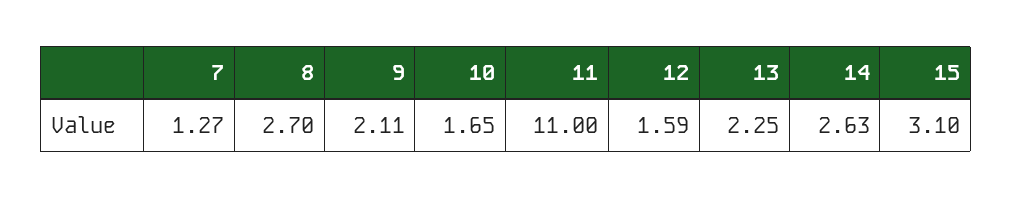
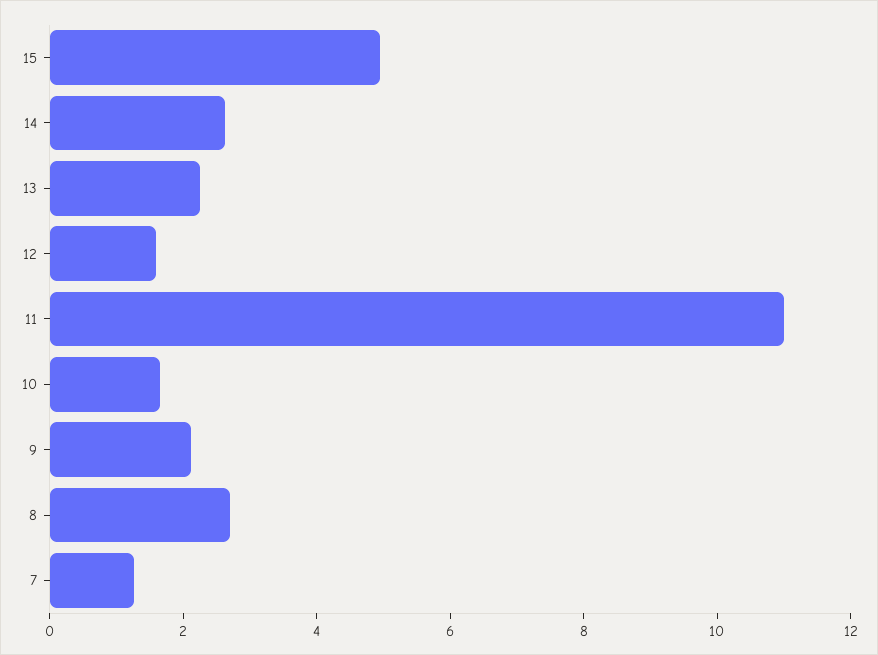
  {
    "7": 1.27,
    "8": 2.7,
    "9": 2.11,
    "10": 1.65,
    "11": 11,
    "12": 1.59,
    "13": 2.25,
    "14": 2.63,
-   "15": 3.1
+   "15": 5
  }

